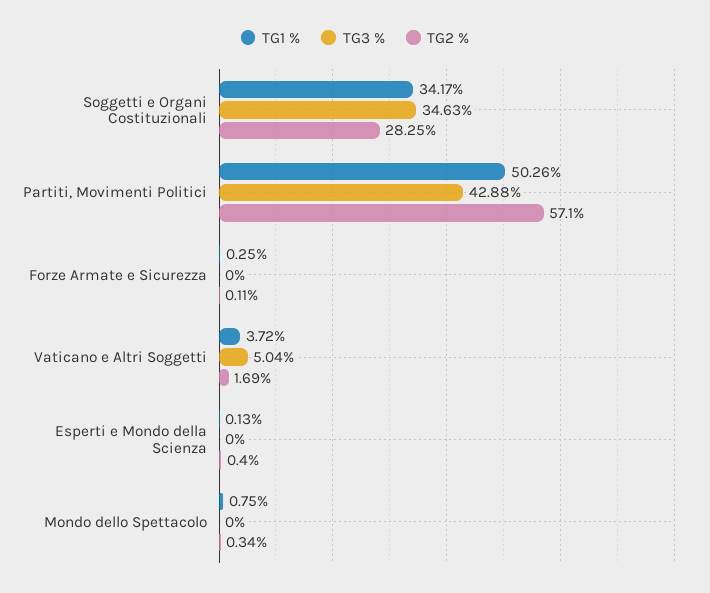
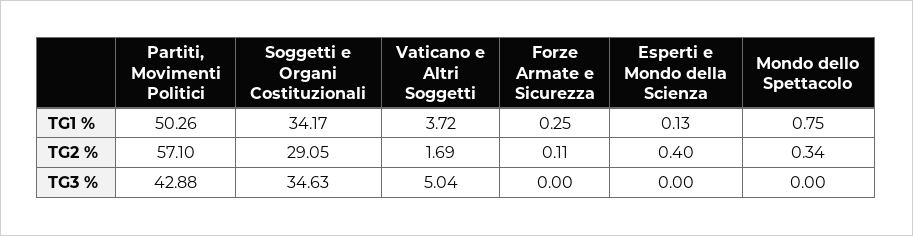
  {
    "TG1 %": {
      "Soggetti e Organi Costituzionali": 34.17,
      "Partiti, Movimenti Politici": 50.26,
      "Forze Armate e Sicurezza": 0.25,
      "Vaticano e Altri Soggetti": 3.72,
      "Esperti e Mondo della Scienza": 0.13,
      "Mondo dello Spettacolo": 0.75
    },
    "TG3 %": {
      "Soggetti e Organi Costituzionali": 34.63,
      "Partiti, Movimenti Politici": 42.88,
      "Forze Armate e Sicurezza": 0,
      "Vaticano e Altri Soggetti": 5.04,
      "Esperti e Mondo della Scienza": 0,
      "Mondo dello Spettacolo": 0
    },
    "TG2 %": {
-     "Soggetti e Organi Costituzionali": 28.25,
+     "Soggetti e Organi Costituzionali": 29.05,
      "Partiti, Movimenti Politici": 57.1,
      "Forze Armate e Sicurezza": 0.11,
      "Vaticano e Altri Soggetti": 1.69,
      "Esperti e Mondo della Scienza": 0.4,
      "Mondo dello Spettacolo": 0.34
    }
  }

